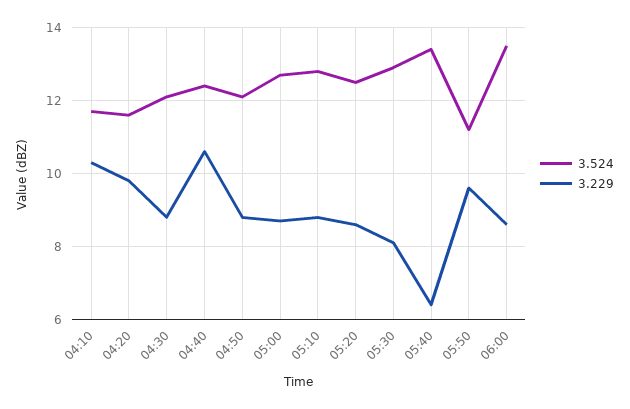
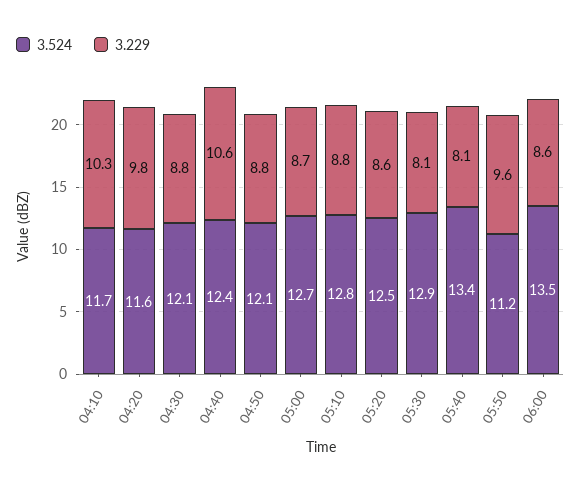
  {
    "3.524": {
      "04:10": 11.7,
      "04:20": 11.6,
      "04:30": 12.1,
      "04:40": 12.4,
      "04:50": 12.1,
      "05:00": 12.7,
      "05:10": 12.8,
      "05:20": 12.5,
      "05:30": 12.9,
      "05:40": 13.4,
      "05:50": 11.2,
      "06:00": 13.5
    },
    "3.229": {
      "04:10": 10.3,
      "04:20": 9.8,
      "04:30": 8.8,
      "04:40": 10.6,
      "04:50": 8.8,
      "05:00": 8.7,
      "05:10": 8.8,
      "05:20": 8.6,
      "05:30": 8.1,
-     "05:40": 6.5,
+     "05:40": 8.1,
      "05:50": 9.6,
      "06:00": 8.6
    }
  }

